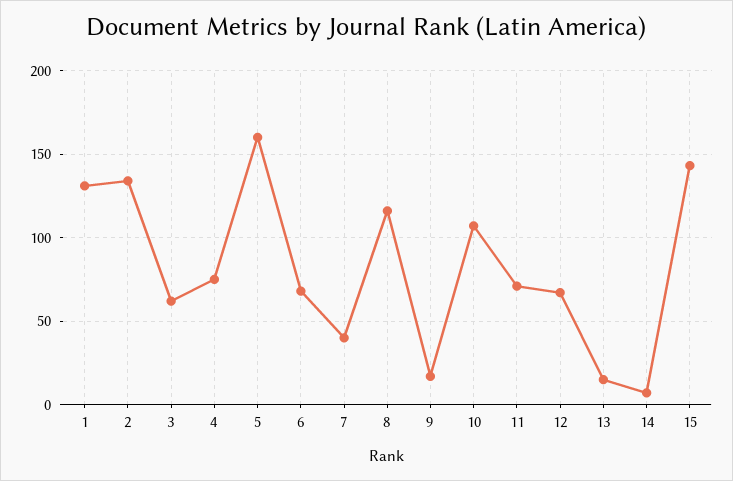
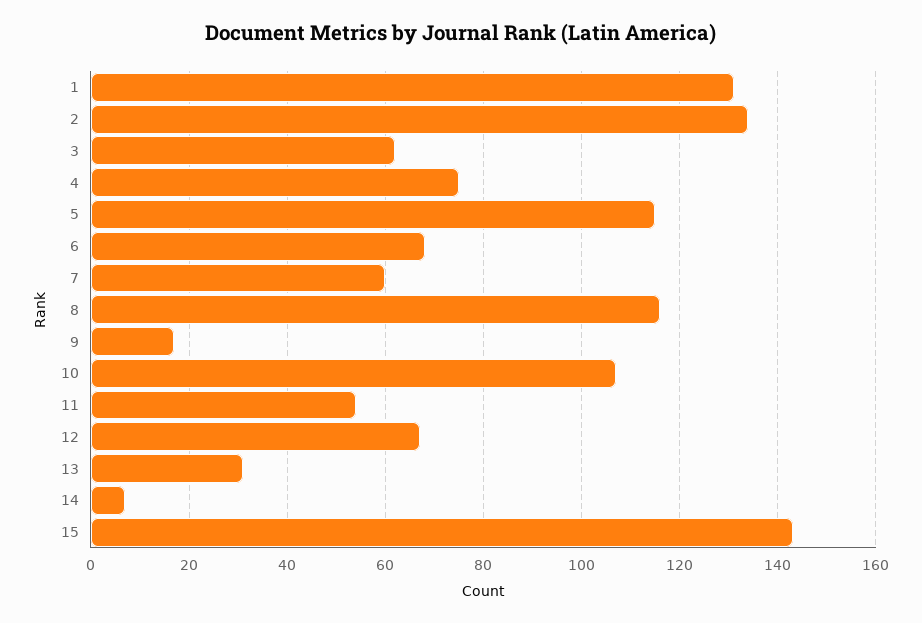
  {
    "1": 130,
    "2": 135,
    "3": 60,
    "4": 75,
-   "5": 160,
+   "5": 115,
    "6": 70,
-   "7": 40,
+   "7": 60,
    "8": 115,
    "9": 15,
    "10": 105,
-   "11": 70,
+   "11": 55,
    "12": 65,
-   "13": 15,
+   "13": 30,
    "14": 5,
    "15": 145
  }

